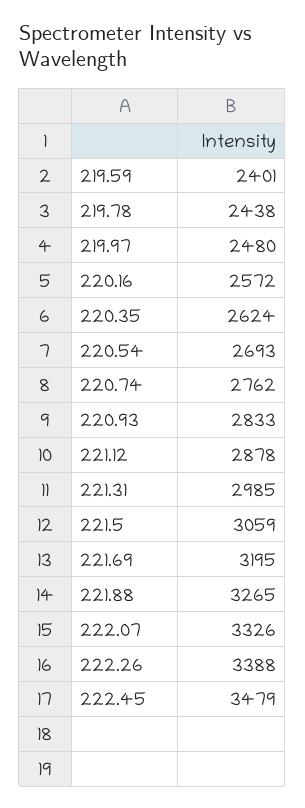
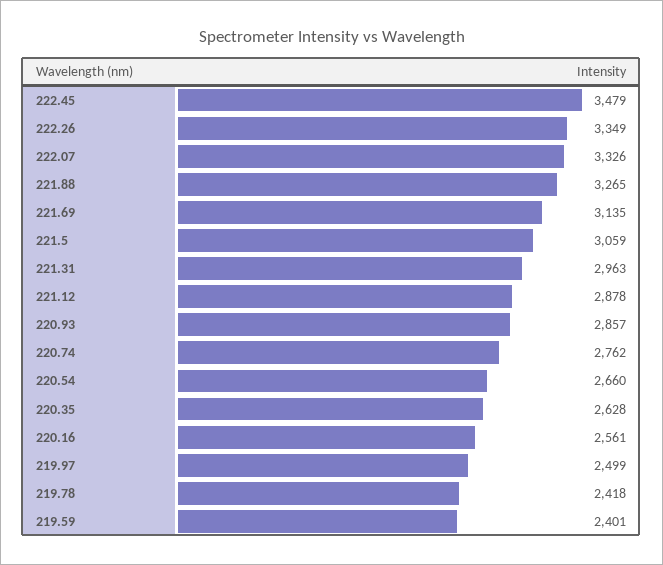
  {
    "219.59": 2401,
-   "219.78": 2438,
+   "219.78": 2418,
-   "219.97": 2480,
+   "219.97": 2499,
-   "220.16": 2572,
+   "220.16": 2561,
-   "220.35": 2624,
+   "220.35": 2628,
-   "220.54": 2693,
+   "220.54": 2660,
    "220.74": 2762,
-   "220.93": 2833,
+   "220.93": 2857,
    "221.12": 2878,
-   "221.31": 2985,
+   "221.31": 2963,
    "221.5": 3059,
-   "221.69": 3195,
+   "221.69": 3135,
    "221.88": 3265,
    "222.07": 3326,
-   "222.26": 3388,
+   "222.26": 3349,
    "222.45": 3479
  }

